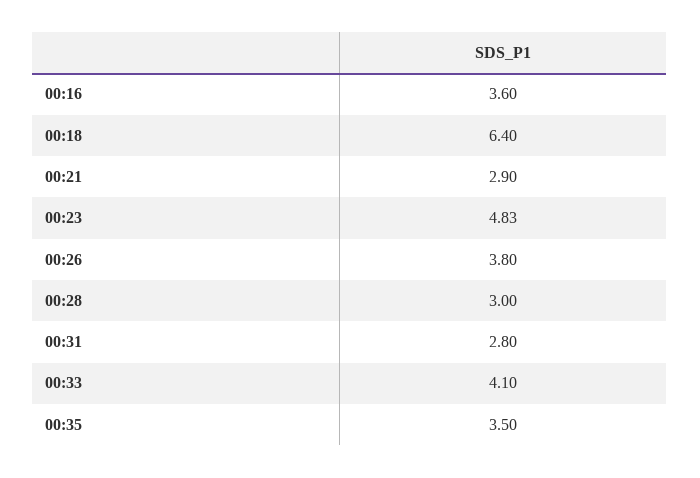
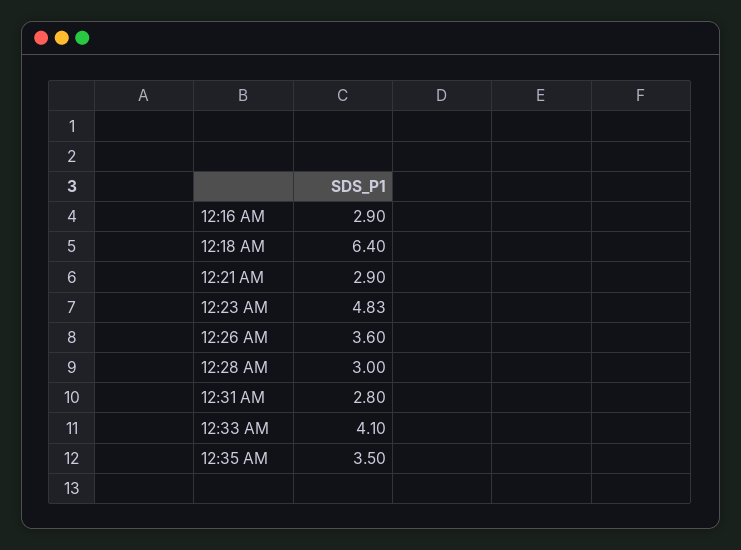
  {
-   "00:16": 3.6,
+   "00:16": 2.9,
    "00:18": 6.4,
    "00:21": 2.9,
    "00:23": 4.83,
-   "00:26": 3.8,
+   "00:26": 3.6,
    "00:28": 3,
    "00:31": 2.8,
    "00:33": 4.1,
    "00:35": 3.5
  }

